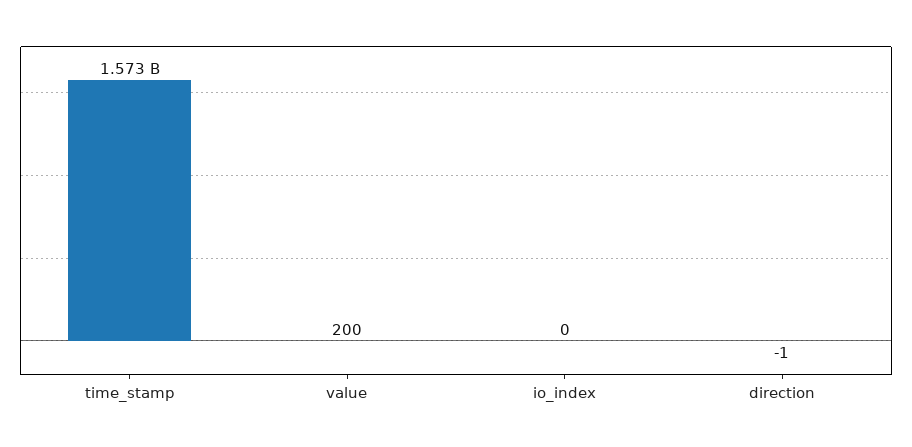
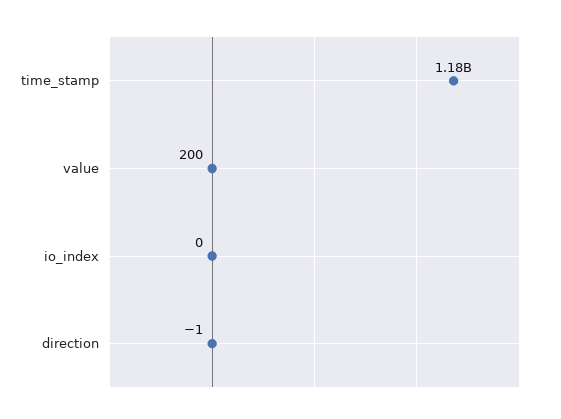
  {
-   "time_stamp": 1573000000,
+   "time_stamp": 1180000000,
    "value": 200,
    "io_index": 0,
    "direction": -1
  }

